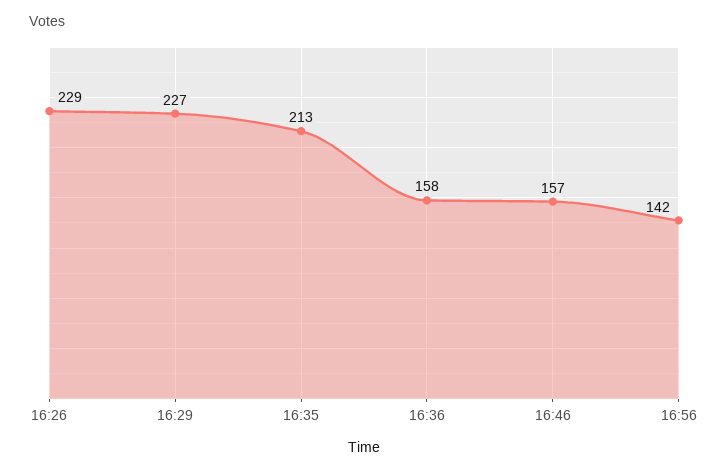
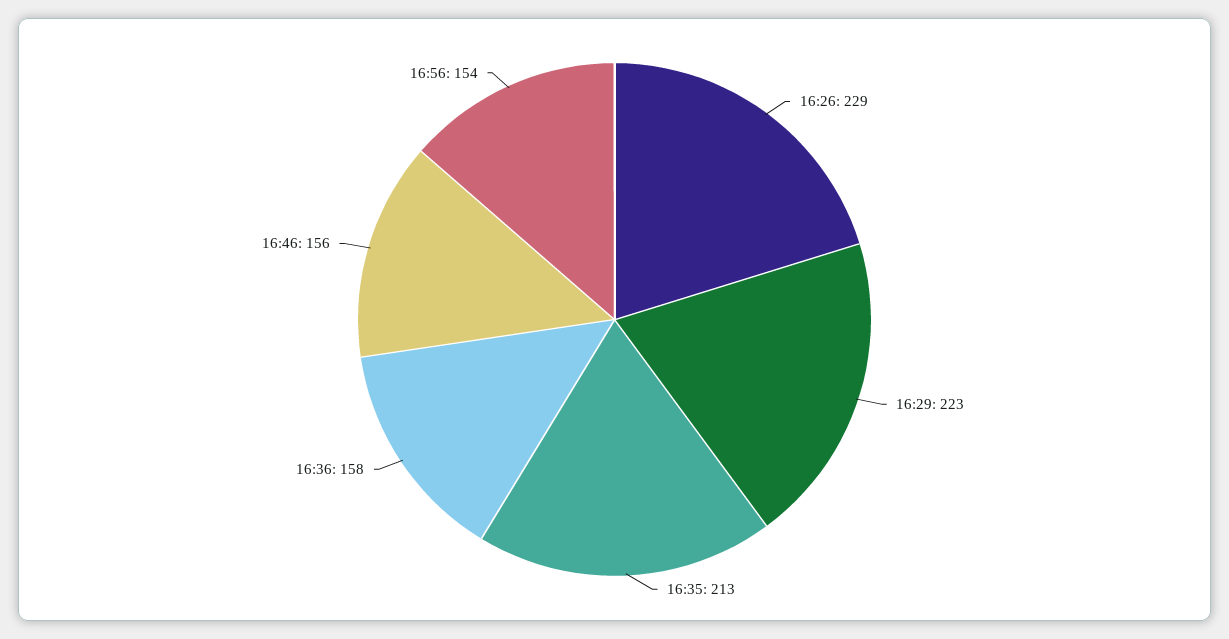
  {
    "16:26": 229,
-   "16:29": 227,
+   "16:29": 223,
    "16:35": 213,
    "16:36": 158,
-   "16:46": 157,
+   "16:46": 156,
-   "16:56": 142
+   "16:56": 154
  }

